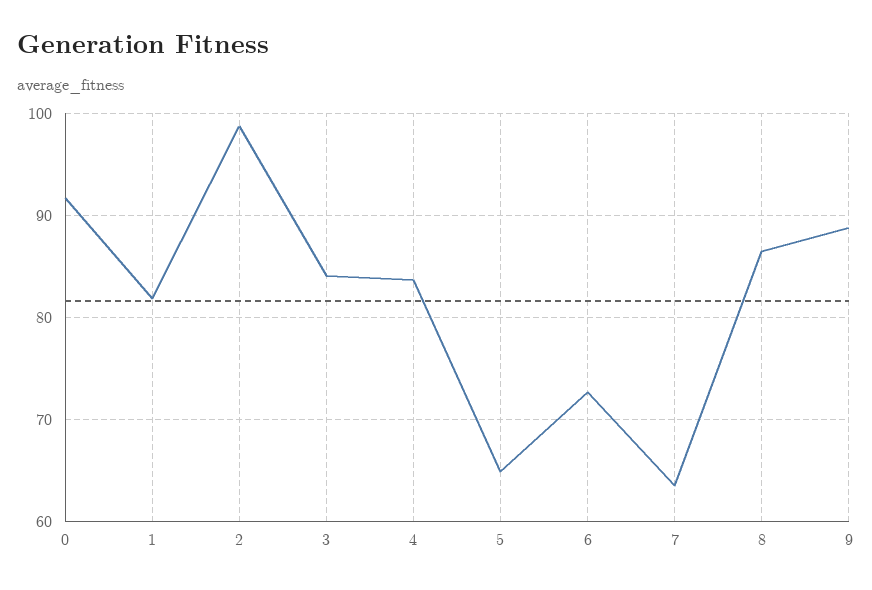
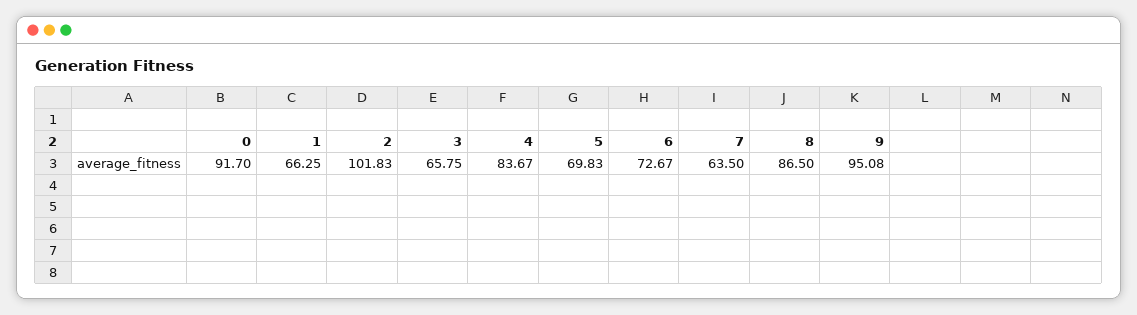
  {
    "0": 91.7,
-   "1": 82,
+   "1": 66.25,
-   "2": 99,
+   "2": 101.83,
-   "3": 84,
+   "3": 65.75,
    "4": 83.67,
-   "5": 65,
+   "5": 69.83,
    "6": 72.67,
    "7": 63.5,
    "8": 86.5,
-   "9": 89
+   "9": 95.08
  }

